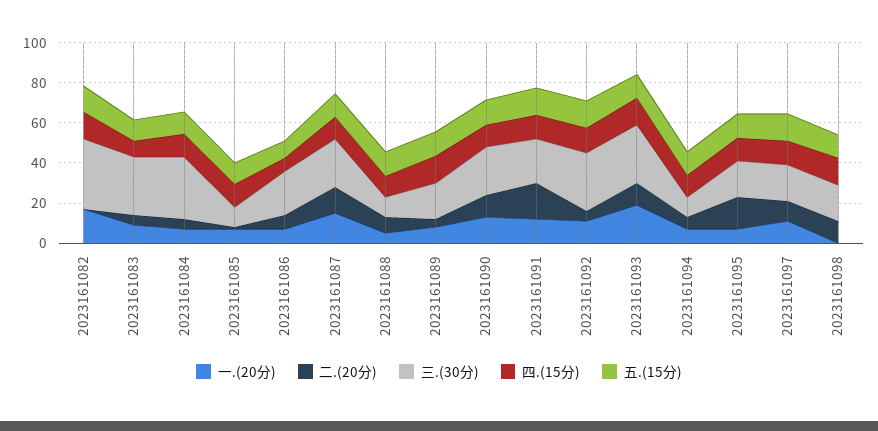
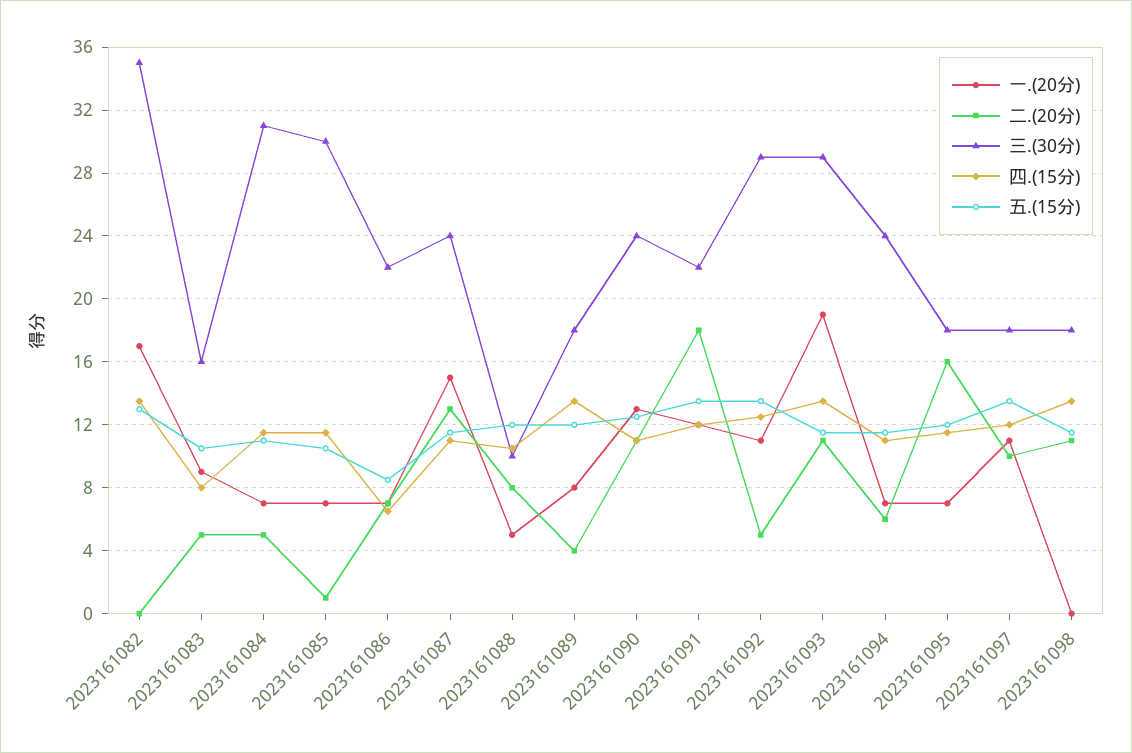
  {
    "一.(20分)": {
      "2023161082": 17,
      "2023161083": 9,
      "2023161084": 7,
      "2023161085": 7,
      "2023161086": 7,
      "2023161087": 15,
      "2023161088": 5,
      "2023161089": 8,
      "2023161090": 13,
      "2023161091": 12,
      "2023161092": 11,
      "2023161093": 19,
      "2023161094": 7,
      "2023161095": 7,
      "2023161097": 11,
      "2023161098": 0
    },
    "二.(20分)": {
      "2023161082": 0,
      "2023161083": 5,
      "2023161084": 5,
      "2023161085": 1,
      "2023161086": 7,
      "2023161087": 13,
      "2023161088": 8,
      "2023161089": 4,
      "2023161090": 11,
      "2023161091": 18,
      "2023161092": 5,
      "2023161093": 11,
      "2023161094": 6,
      "2023161095": 16,
      "2023161097": 10,
      "2023161098": 11
    },
    "三.(30分)": {
      "2023161082": 35,
-     "2023161083": 30,
+     "2023161083": 16,
      "2023161084": 31,
-     "2023161085": 10,
+     "2023161085": 30,
      "2023161086": 22,
      "2023161087": 24,
      "2023161088": 10,
      "2023161089": 18,
      "2023161090": 24,
      "2023161091": 22,
      "2023161092": 29,
      "2023161093": 29,
-     "2023161094": 10,
+     "2023161094": 24,
      "2023161095": 18,
      "2023161097": 18,
      "2023161098": 18
    },
    "四.(15分)": {
      "2023161082": 13.5,
      "2023161083": 8,
      "2023161084": 11.5,
      "2023161085": 11.5,
      "2023161086": 6.5,
      "2023161087": 11,
      "2023161088": 10.5,
      "2023161089": 13.5,
      "2023161090": 11,
      "2023161091": 12,
      "2023161092": 12.5,
      "2023161093": 13.5,
      "2023161094": 11,
      "2023161095": 11.5,
      "2023161097": 12,
      "2023161098": 13.5
    },
    "五.(15分)": {
      "2023161082": 13,
      "2023161083": 10.5,
      "2023161084": 11,
      "2023161085": 10.5,
      "2023161086": 8.5,
      "2023161087": 11.5,
      "2023161088": 12,
      "2023161089": 12,
      "2023161090": 12.5,
      "2023161091": 13.5,
      "2023161092": 13.5,
      "2023161093": 11.5,
      "2023161094": 11.5,
      "2023161095": 12,
      "2023161097": 13.5,
      "2023161098": 11.5
    }
  }

